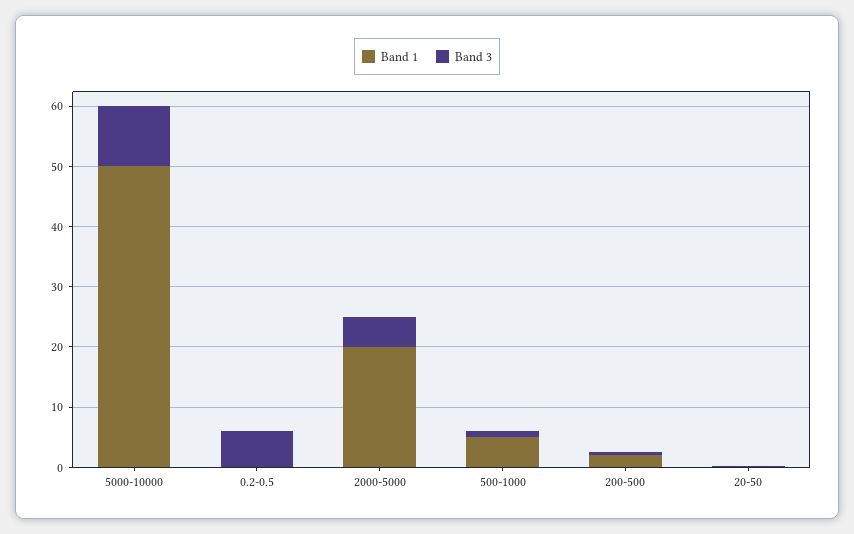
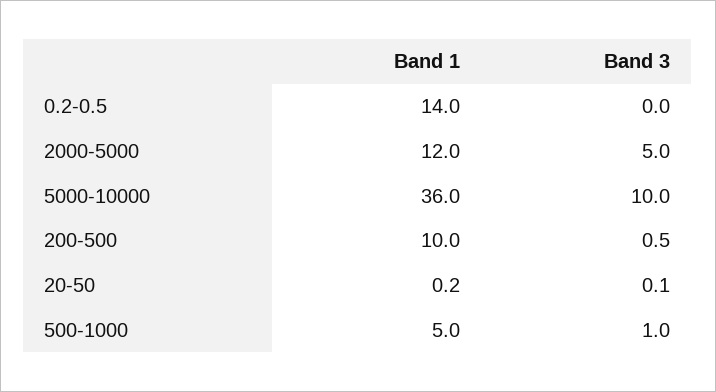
  {
    "Band 1": {
-     "5000-10000": 50,
+     "5000-10000": 36,
-     "0.2-0.5": 0,
+     "0.2-0.5": 14,
-     "2000-5000": 20,
+     "2000-5000": 12,
      "500-1000": 5,
-     "200-500": 2,
+     "200-500": 10,
      "20-50": 0.2
    },
    "Band 3": {
      "5000-10000": 10,
-     "0.2-0.5": 6,
+     "0.2-0.5": 0,
      "2000-5000": 5,
      "500-1000": 1,
      "200-500": 0.5,
      "20-50": 0.1
    }
  }

